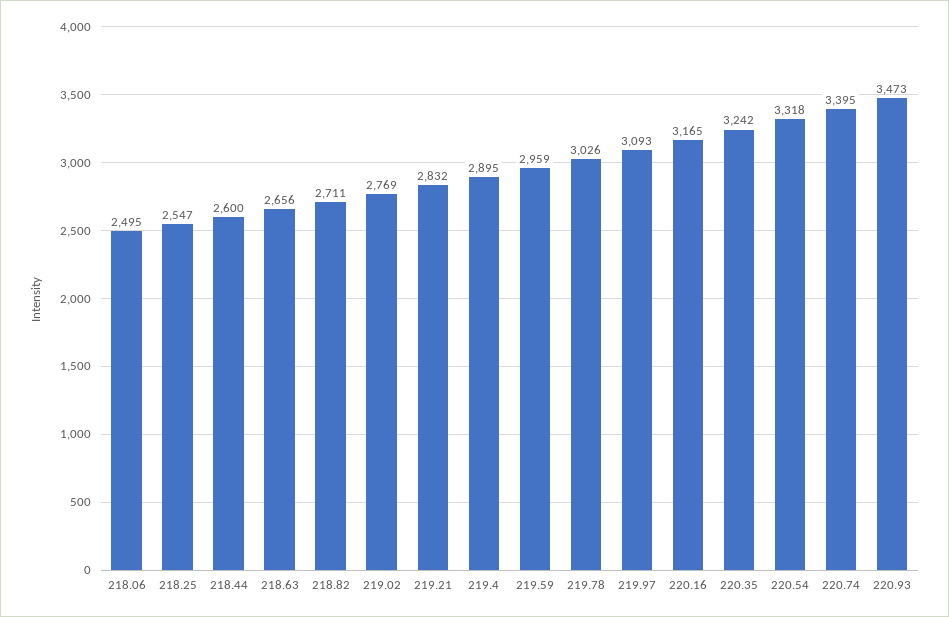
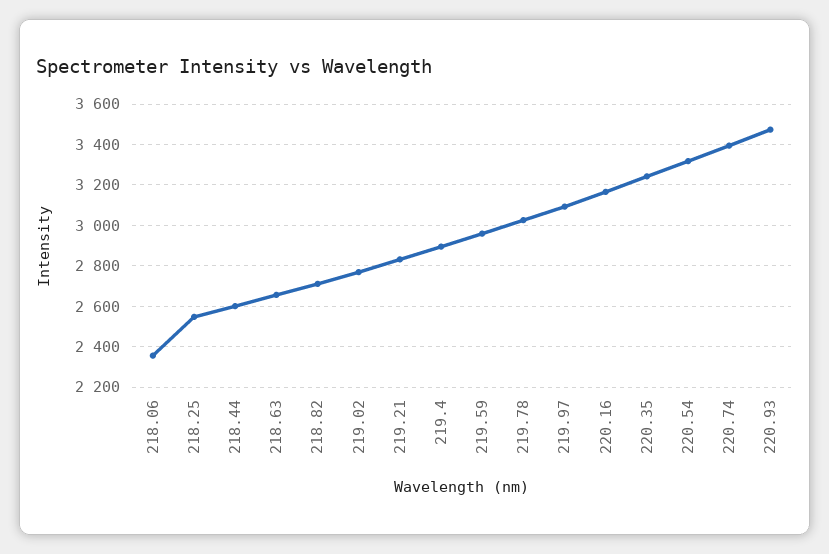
  {
-   "218.06": 2495,
+   "218.06": 2350,
    "218.25": 2547,
    "218.44": 2600,
    "218.63": 2656,
    "218.82": 2711,
    "219.02": 2769,
    "219.21": 2832,
    "219.4": 2895,
    "219.59": 2959,
    "219.78": 3026,
    "219.97": 3093,
    "220.16": 3165,
    "220.35": 3242,
    "220.54": 3318,
    "220.74": 3395,
    "220.93": 3473
  }

